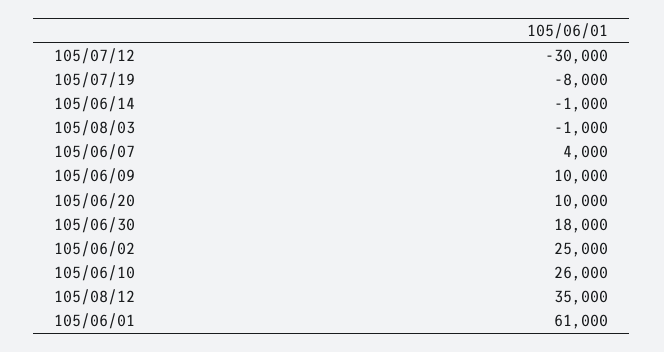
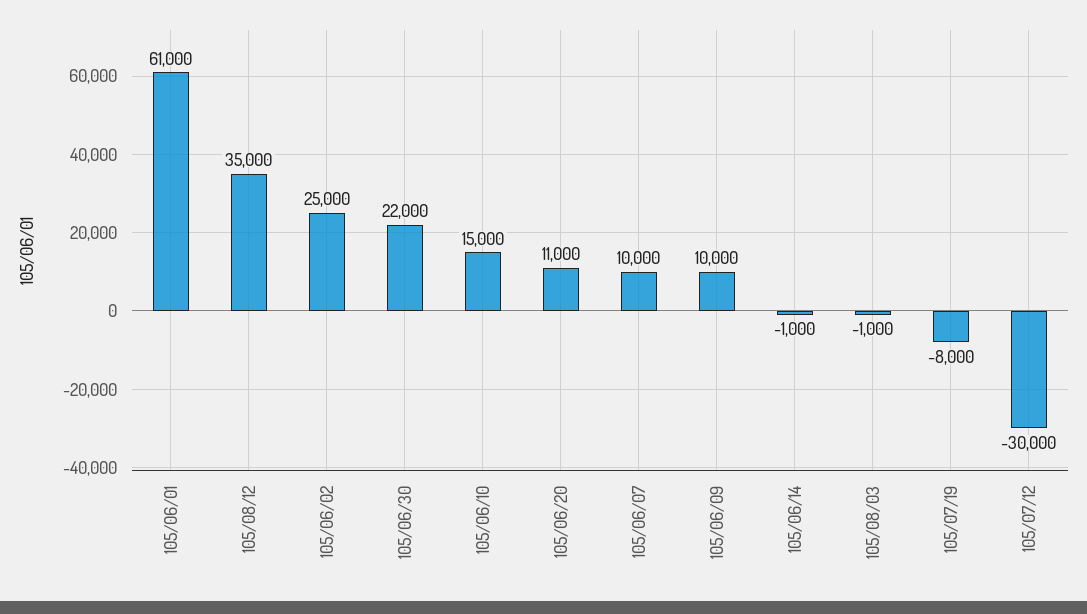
  {
    "105/07/12": -30000,
    "105/07/19": -8000,
    "105/06/14": -1000,
    "105/08/03": -1000,
-   "105/06/07": 4000,
+   "105/06/07": 10000,
    "105/06/09": 10000,
-   "105/06/20": 10000,
+   "105/06/20": 11000,
-   "105/06/30": 18000,
+   "105/06/30": 22000,
    "105/06/02": 25000,
-   "105/06/10": 26000,
+   "105/06/10": 15000,
    "105/08/12": 35000,
    "105/06/01": 61000
  }

